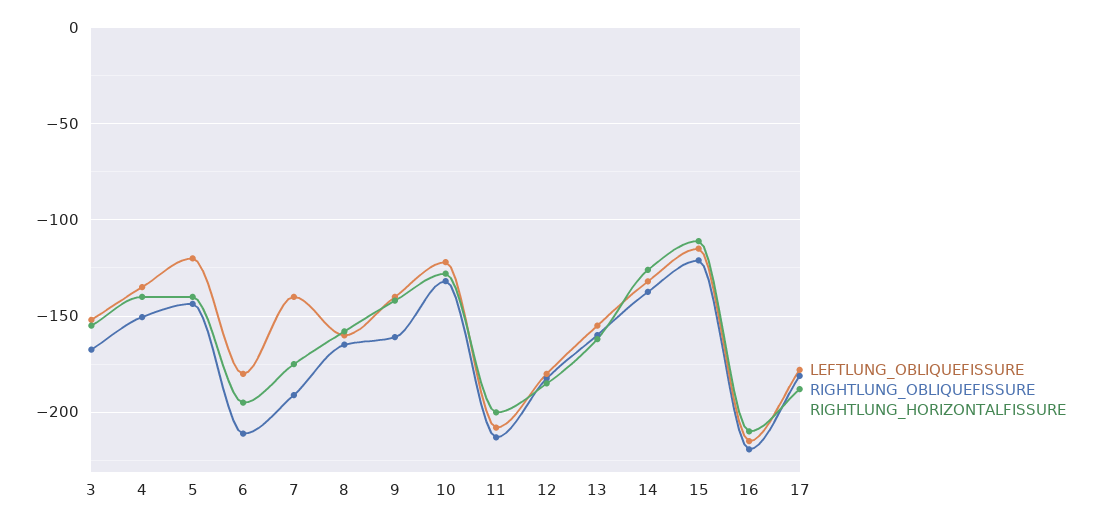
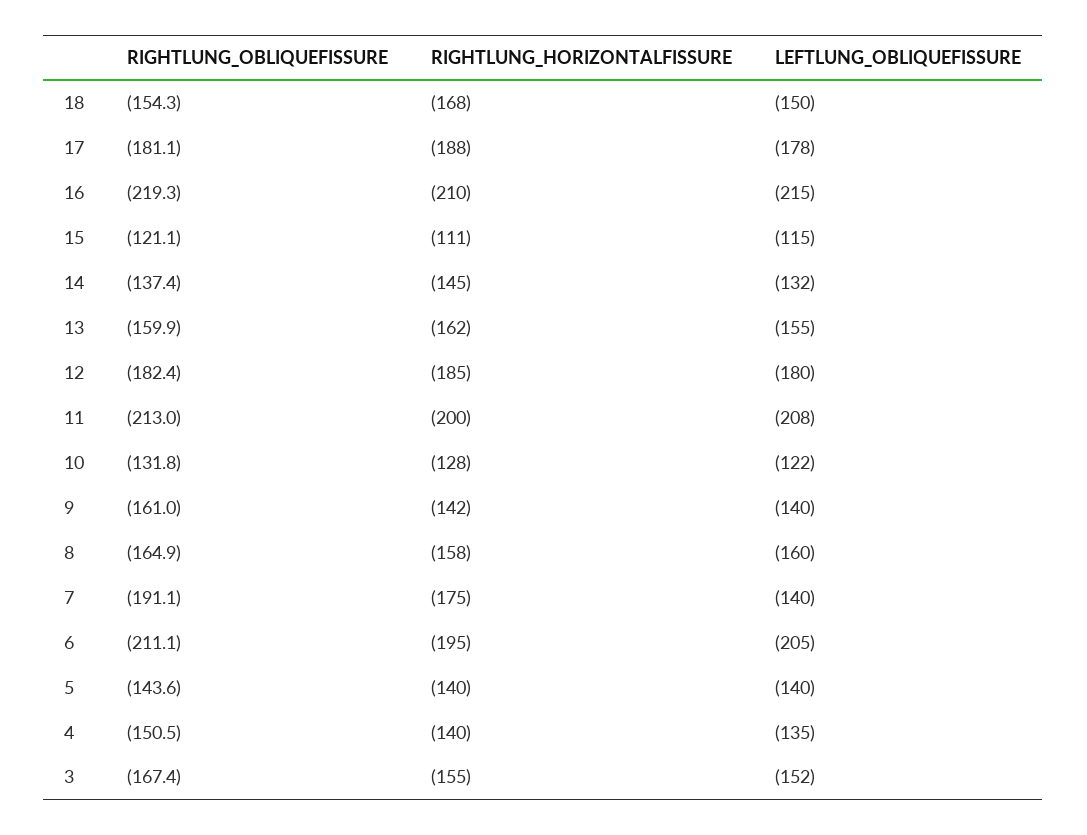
  {
    "LEFTLUNG_OBLIQUEFISSURE": {
      "3": -152,
      "4": -135,
-     "5": -120,
+     "5": -140,
-     "6": -180,
+     "6": -205,
      "7": -140,
      "8": -160,
      "9": -140,
      "10": -122,
      "11": -208,
      "12": -180,
      "13": -155,
      "14": -132,
      "15": -115,
      "16": -215,
-     "17": -178
+     "17": -178,
+     "18": -150
    },
    "RIGHTLUNG_OBLIQUEFISSURE": {
      "3": -167.4,
      "4": -150.5,
      "5": -143.6,
      "6": -211.1,
      "7": -191.1,
      "8": -164.9,
      "9": -161,
      "10": -131.8,
      "11": -213,
      "12": -182.4,
      "13": -159.9,
      "14": -137.4,
      "15": -121.1,
      "16": -219.3,
-     "17": -181.1
+     "17": -181.1,
+     "18": -154.3
    },
    "RIGHTLUNG_HORIZONTALFISSURE": {
      "3": -155,
      "4": -140,
      "5": -140,
      "6": -195,
      "7": -175,
      "8": -158,
      "9": -142,
      "10": -128,
      "11": -200,
      "12": -185,
      "13": -162,
-     "14": -125,
+     "14": -145,
      "15": -111,
      "16": -210,
-     "17": -188
+     "17": -188,
+     "18": -168
    }
  }

